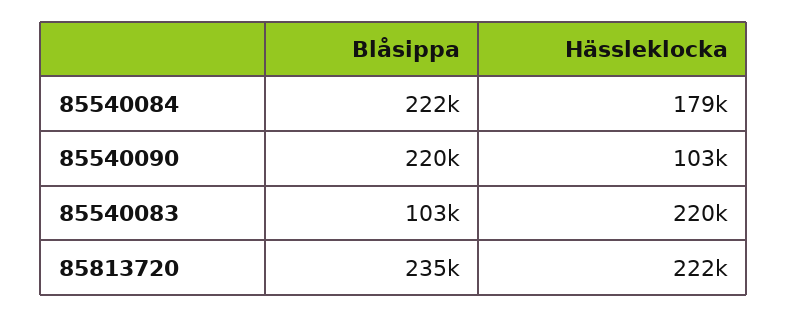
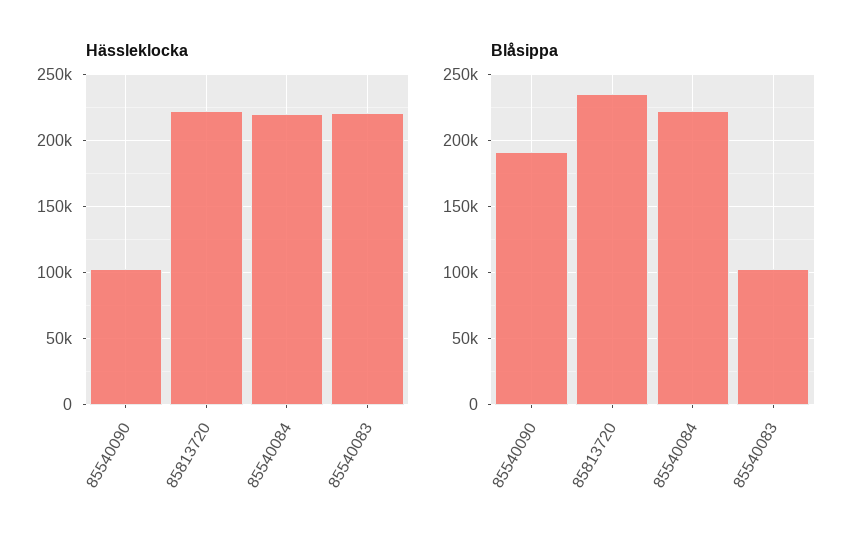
  {
    "Blåsippa": {
      "85540084": 222000,
-     "85540090": 220000,
+     "85540090": 190000,
      "85540083": 103000,
      "85813720": 235000
    },
    "Hässleklocka": {
-     "85540084": 179000,
+     "85540084": 220000,
      "85540090": 103000,
      "85540083": 220000,
      "85813720": 222000
    }
  }

